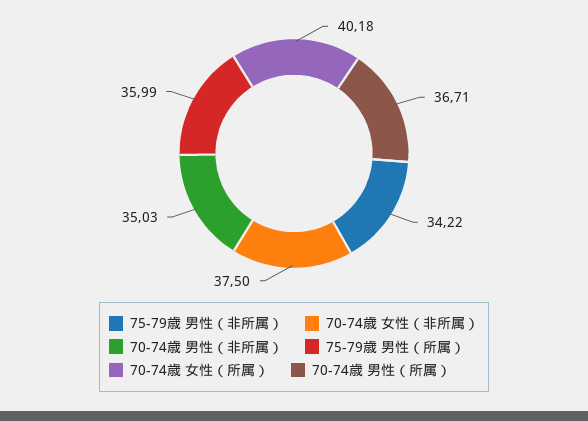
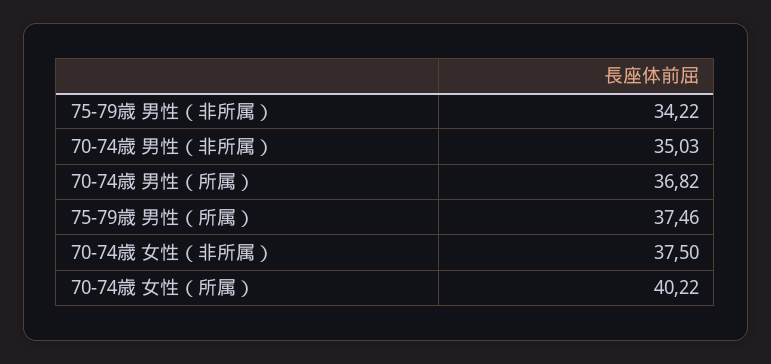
  {
    "75-79歳 男性（非所属）": 34.22,
    "70-74歳 女性（非所属）": 37.5,
    "70-74歳 男性（非所属）": 35.03,
-   "75-79歳 男性（所属）": 35.99,
+   "75-79歳 男性（所属）": 37.46,
-   "70-74歳 女性（所属）": 40.18,
+   "70-74歳 女性（所属）": 40.22,
-   "70-74歳 男性（所属）": 36.71
+   "70-74歳 男性（所属）": 36.82
  }

